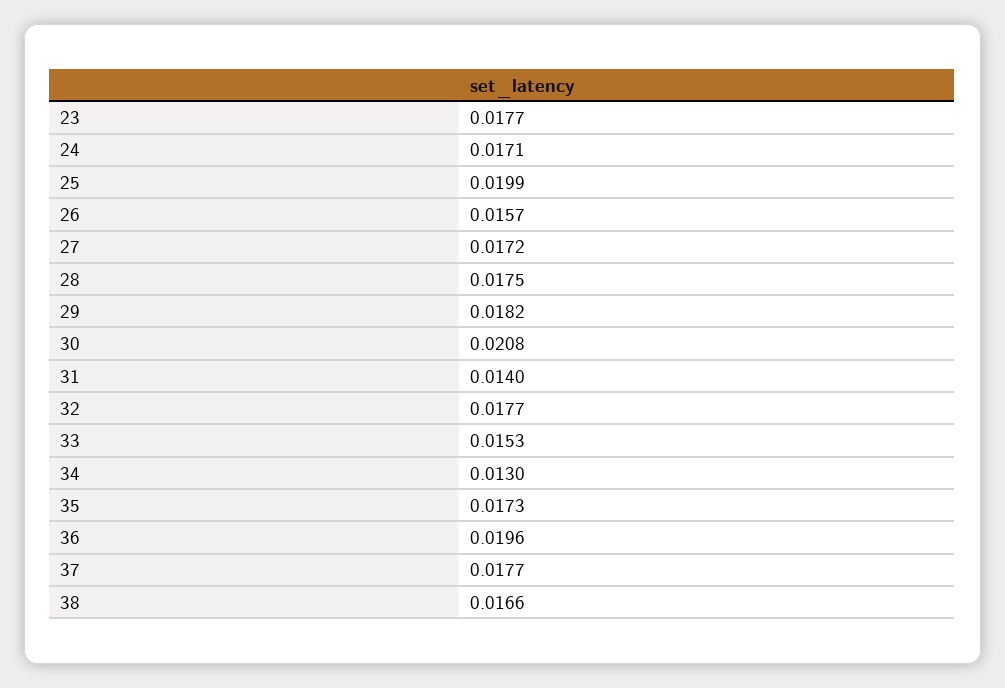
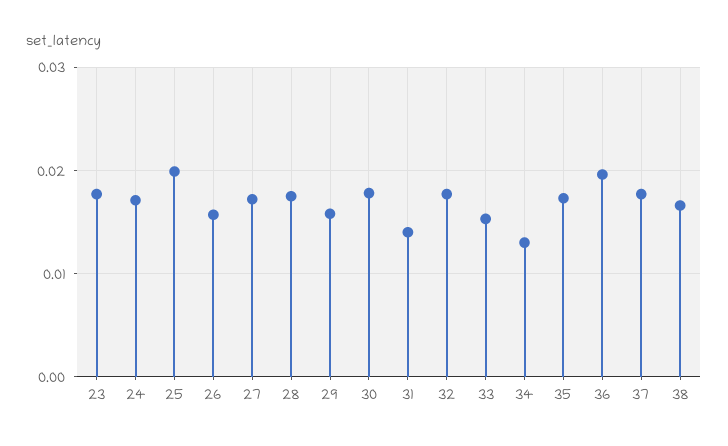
  {
    "23": 0.0177,
    "24": 0.0171,
    "25": 0.0199,
    "26": 0.0157,
    "27": 0.0172,
    "28": 0.0175,
-   "29": 0.0182,
+   "29": 0.016,
-   "30": 0.0208,
+   "30": 0.018,
    "31": 0.014,
    "32": 0.0177,
    "33": 0.0153,
    "34": 0.013,
    "35": 0.0173,
    "36": 0.0196,
    "37": 0.0177,
    "38": 0.0166
  }

